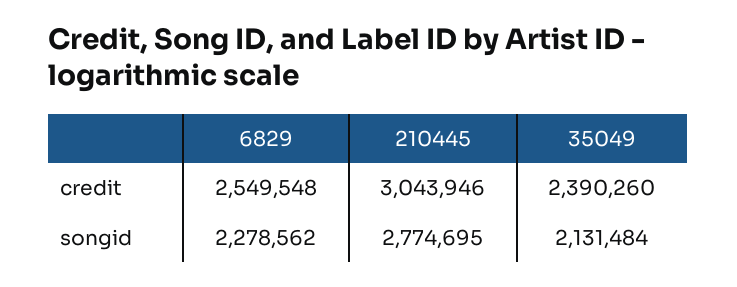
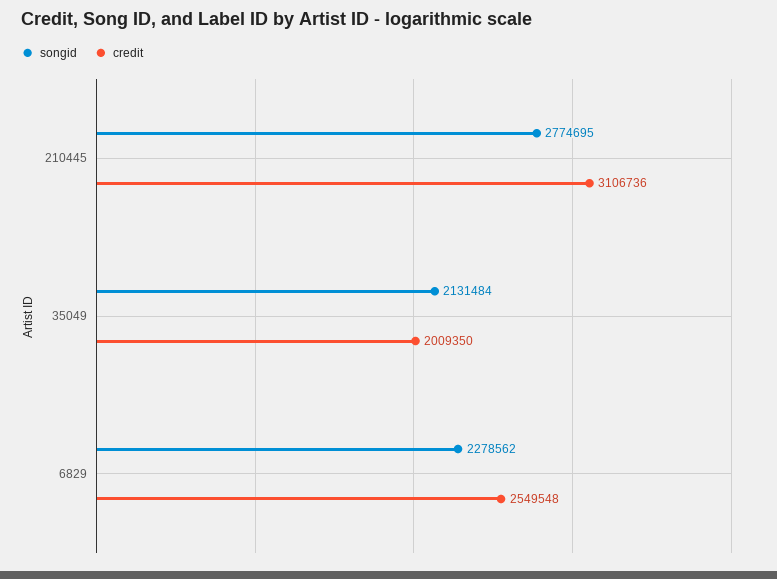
  {
    "credit": {
      "6829": 2549548,
-     "210445": 3043946,
+     "210445": 3106736,
-     "35049": 2390260
+     "35049": 2009350
    },
    "songid": {
      "6829": 2278562,
      "210445": 2774695,
      "35049": 2131484
    }
  }

